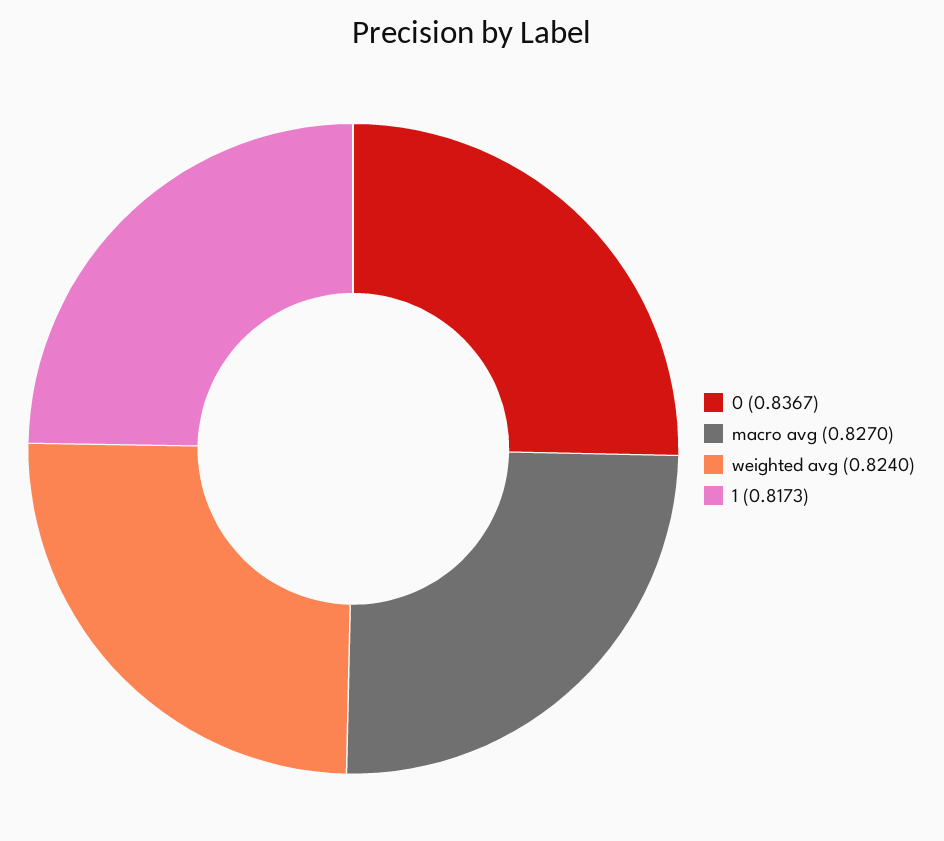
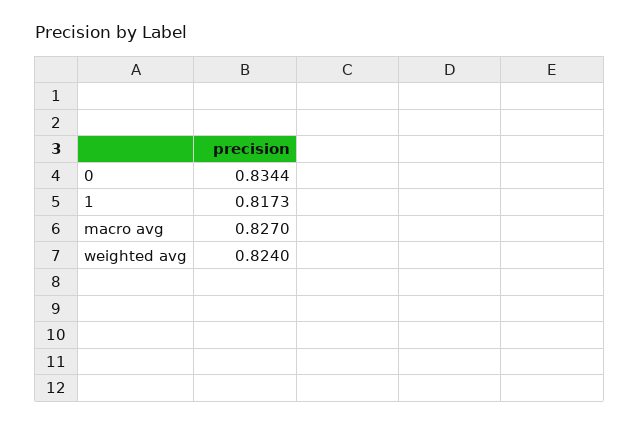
  {
-   "0": 0.8367,
+   "0": 0.8344,
    "macro avg": 0.827,
    "weighted avg": 0.824,
    "1": 0.8173
  }

